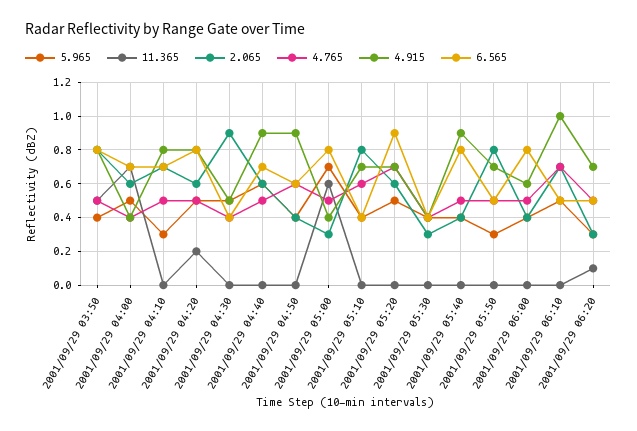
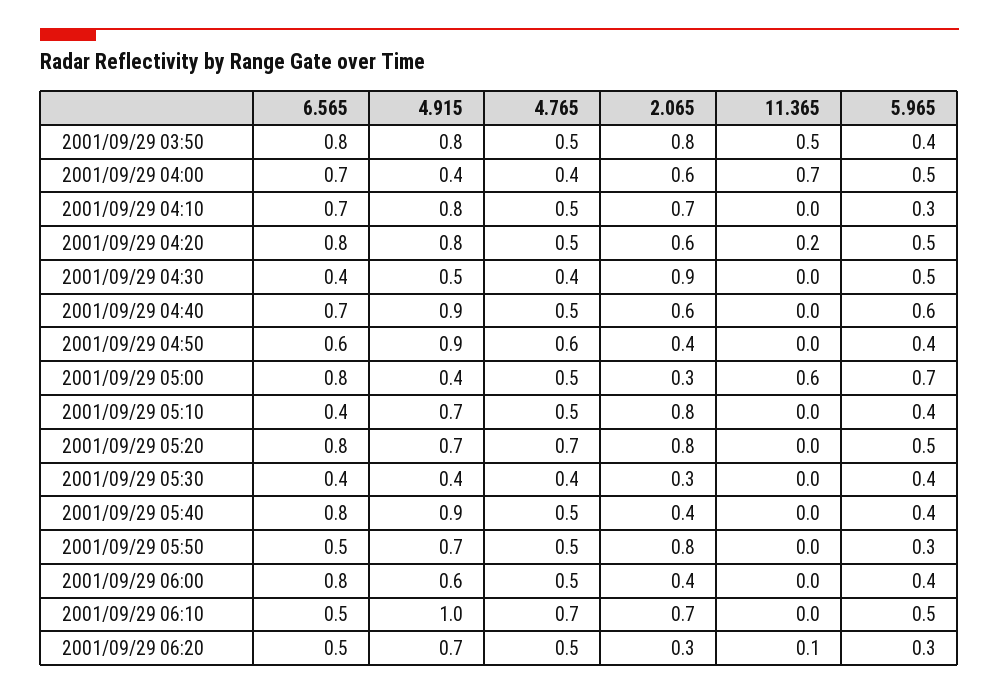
  {
    "5.965": {
      "2001/09/29 03:50": 0.4,
      "2001/09/29 04:00": 0.5,
      "2001/09/29 04:10": 0.3,
      "2001/09/29 04:20": 0.5,
      "2001/09/29 04:30": 0.5,
      "2001/09/29 04:40": 0.6,
      "2001/09/29 04:50": 0.4,
      "2001/09/29 05:00": 0.7,
      "2001/09/29 05:10": 0.4,
      "2001/09/29 05:20": 0.5,
      "2001/09/29 05:30": 0.4,
      "2001/09/29 05:40": 0.4,
      "2001/09/29 05:50": 0.3,
      "2001/09/29 06:00": 0.4,
      "2001/09/29 06:10": 0.5,
      "2001/09/29 06:20": 0.3
    },
    "11.365": {
      "2001/09/29 03:50": 0.5,
      "2001/09/29 04:00": 0.7,
      "2001/09/29 04:10": 0,
      "2001/09/29 04:20": 0.2,
      "2001/09/29 04:30": 0,
      "2001/09/29 04:40": 0,
      "2001/09/29 04:50": 0,
      "2001/09/29 05:00": 0.6,
      "2001/09/29 05:10": 0,
      "2001/09/29 05:20": 0,
      "2001/09/29 05:30": 0,
      "2001/09/29 05:40": 0,
      "2001/09/29 05:50": 0,
      "2001/09/29 06:00": 0,
      "2001/09/29 06:10": 0,
      "2001/09/29 06:20": 0.1
    },
    "2.065": {
      "2001/09/29 03:50": 0.8,
      "2001/09/29 04:00": 0.6,
      "2001/09/29 04:10": 0.7,
      "2001/09/29 04:20": 0.6,
      "2001/09/29 04:30": 0.9,
      "2001/09/29 04:40": 0.6,
      "2001/09/29 04:50": 0.4,
      "2001/09/29 05:00": 0.3,
      "2001/09/29 05:10": 0.8,
-     "2001/09/29 05:20": 0.6,
+     "2001/09/29 05:20": 0.8,
      "2001/09/29 05:30": 0.3,
      "2001/09/29 05:40": 0.4,
      "2001/09/29 05:50": 0.8,
      "2001/09/29 06:00": 0.4,
      "2001/09/29 06:10": 0.7,
      "2001/09/29 06:20": 0.3
    },
    "4.765": {
      "2001/09/29 03:50": 0.5,
      "2001/09/29 04:00": 0.4,
      "2001/09/29 04:10": 0.5,
      "2001/09/29 04:20": 0.5,
      "2001/09/29 04:30": 0.4,
      "2001/09/29 04:40": 0.5,
      "2001/09/29 04:50": 0.6,
      "2001/09/29 05:00": 0.5,
-     "2001/09/29 05:10": 0.6,
+     "2001/09/29 05:10": 0.5,
      "2001/09/29 05:20": 0.7,
      "2001/09/29 05:30": 0.4,
      "2001/09/29 05:40": 0.5,
      "2001/09/29 05:50": 0.5,
      "2001/09/29 06:00": 0.5,
      "2001/09/29 06:10": 0.7,
      "2001/09/29 06:20": 0.5
    },
    "4.915": {
      "2001/09/29 03:50": 0.8,
      "2001/09/29 04:00": 0.4,
      "2001/09/29 04:10": 0.8,
      "2001/09/29 04:20": 0.8,
      "2001/09/29 04:30": 0.5,
      "2001/09/29 04:40": 0.9,
      "2001/09/29 04:50": 0.9,
      "2001/09/29 05:00": 0.4,
      "2001/09/29 05:10": 0.7,
      "2001/09/29 05:20": 0.7,
      "2001/09/29 05:30": 0.4,
      "2001/09/29 05:40": 0.9,
      "2001/09/29 05:50": 0.7,
      "2001/09/29 06:00": 0.6,
      "2001/09/29 06:10": 1,
      "2001/09/29 06:20": 0.7
    },
    "6.565": {
      "2001/09/29 03:50": 0.8,
      "2001/09/29 04:00": 0.7,
      "2001/09/29 04:10": 0.7,
      "2001/09/29 04:20": 0.8,
      "2001/09/29 04:30": 0.4,
      "2001/09/29 04:40": 0.7,
      "2001/09/29 04:50": 0.6,
      "2001/09/29 05:00": 0.8,
      "2001/09/29 05:10": 0.4,
-     "2001/09/29 05:20": 0.9,
+     "2001/09/29 05:20": 0.8,
      "2001/09/29 05:30": 0.4,
      "2001/09/29 05:40": 0.8,
      "2001/09/29 05:50": 0.5,
      "2001/09/29 06:00": 0.8,
      "2001/09/29 06:10": 0.5,
      "2001/09/29 06:20": 0.5
    }
  }

